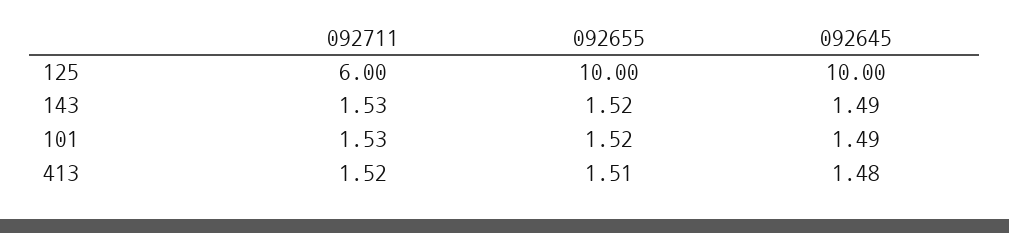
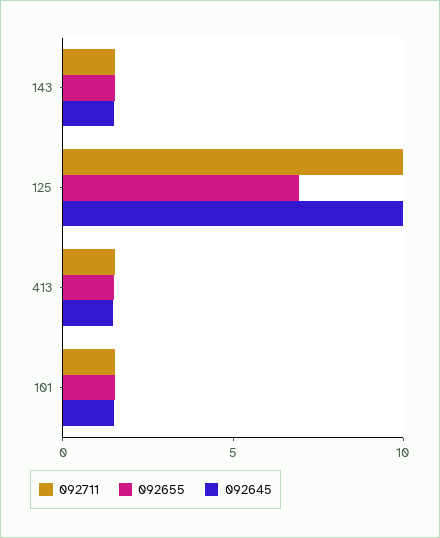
  {
    "092711": {
-     "125": 6,
+     "125": 10,
      "143": 1.53,
      "101": 1.53,
      "413": 1.52
    },
    "092655": {
-     "125": 10,
+     "125": 7,
      "143": 1.52,
      "101": 1.52,
      "413": 1.51
    },
    "092645": {
      "125": 10,
      "143": 1.49,
      "101": 1.49,
      "413": 1.48
    }
  }

